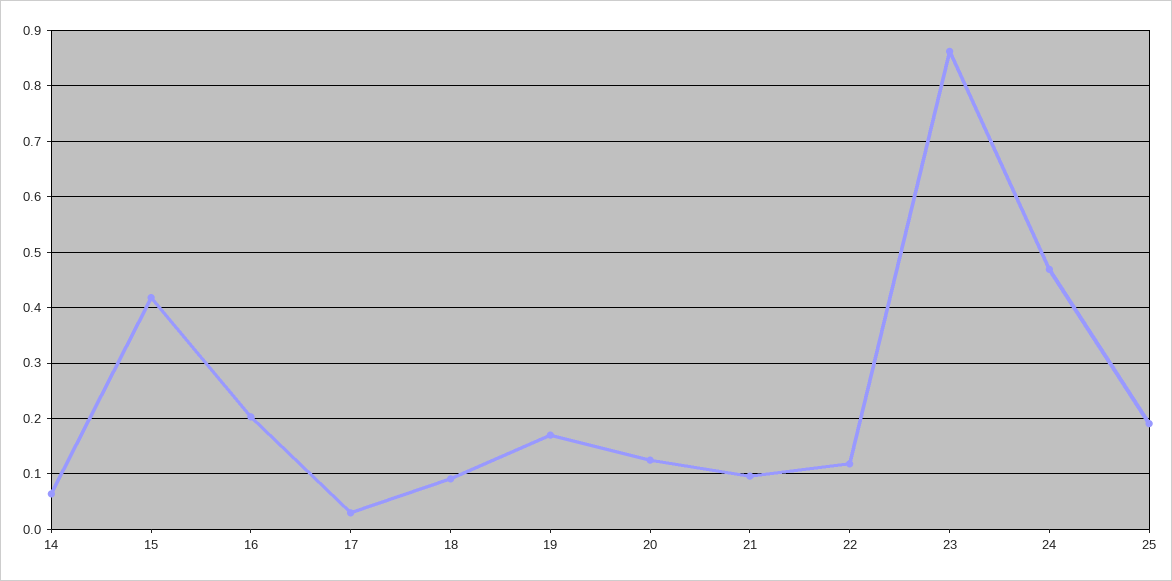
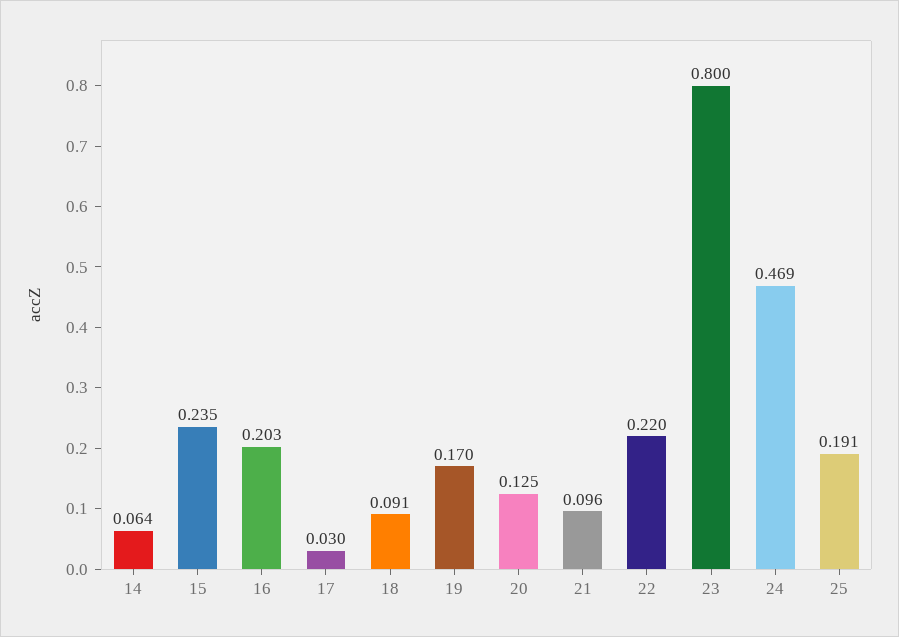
  {
    "14": 0.064,
-   "15": 0.42,
+   "15": 0.235,
    "16": 0.203,
    "17": 0.03,
    "18": 0.091,
    "19": 0.17,
    "20": 0.125,
    "21": 0.096,
-   "22": 0.12,
+   "22": 0.22,
-   "23": 0.86,
+   "23": 0.8,
    "24": 0.469,
    "25": 0.191
  }

